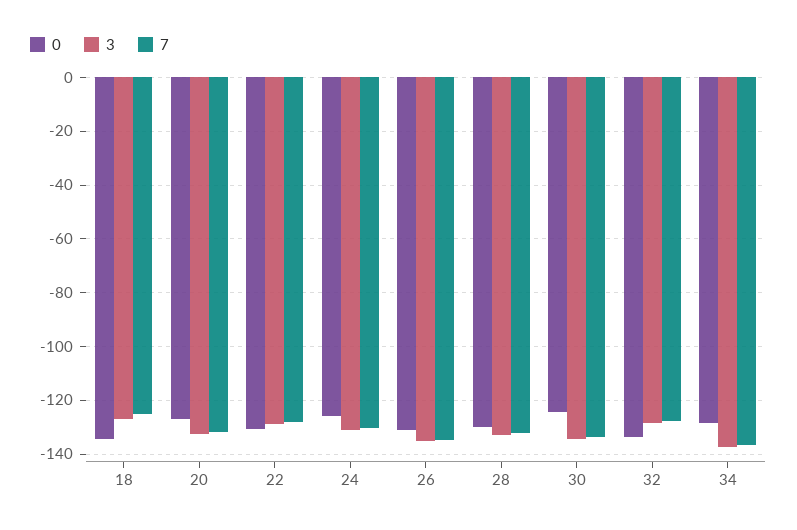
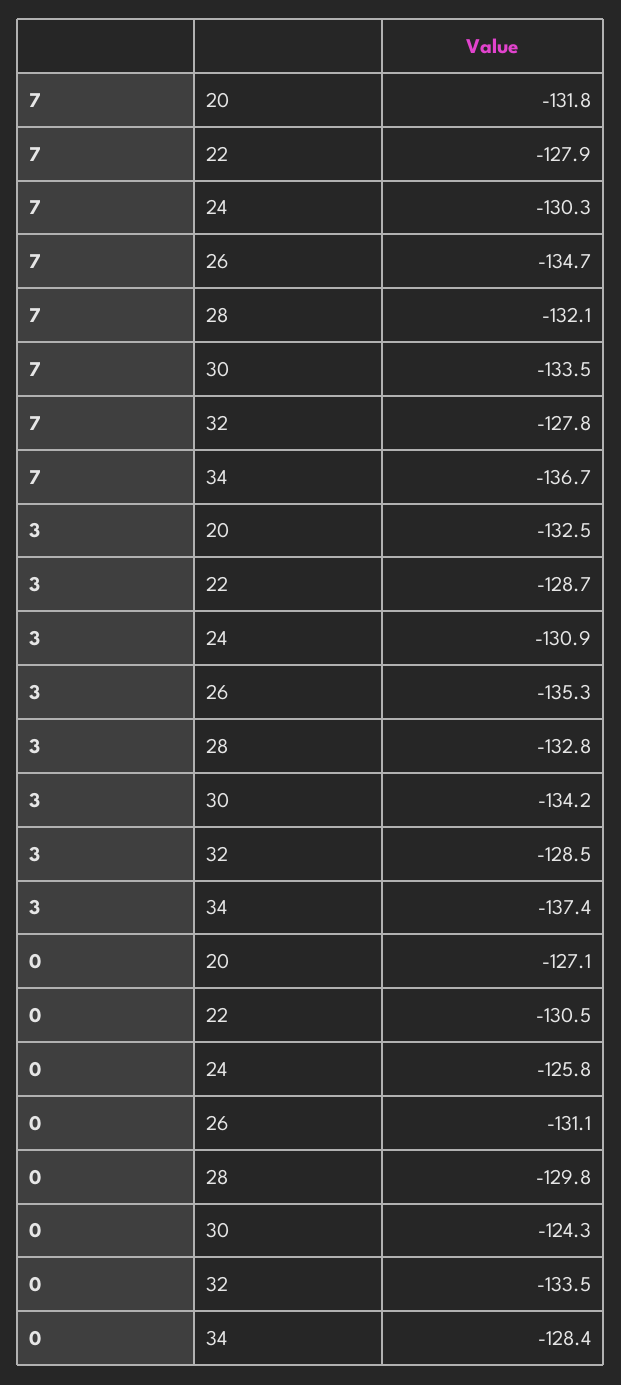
  {
    "0": {
-     "18": -135,
      "20": -127.1,
      "22": -130.5,
      "24": -125.8,
      "26": -131.1,
      "28": -129.8,
      "30": -124.3,
      "32": -133.5,
      "34": -128.4
    },
    "3": {
-     "18": -127.5,
      "20": -132.5,
      "22": -128.7,
      "24": -130.9,
      "26": -135.3,
      "28": -132.8,
      "30": -134.2,
      "32": -128.5,
      "34": -137.4
    },
    "7": {
-     "18": -125,
      "20": -131.8,
      "22": -127.9,
      "24": -130.3,
      "26": -134.7,
      "28": -132.1,
      "30": -133.5,
      "32": -127.8,
      "34": -136.7
    }
  }

